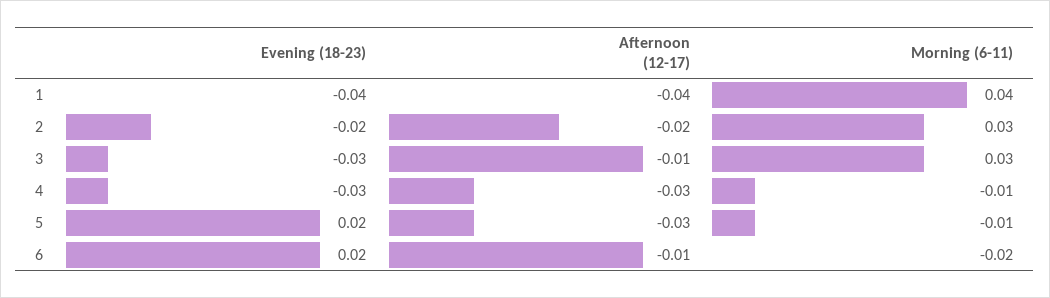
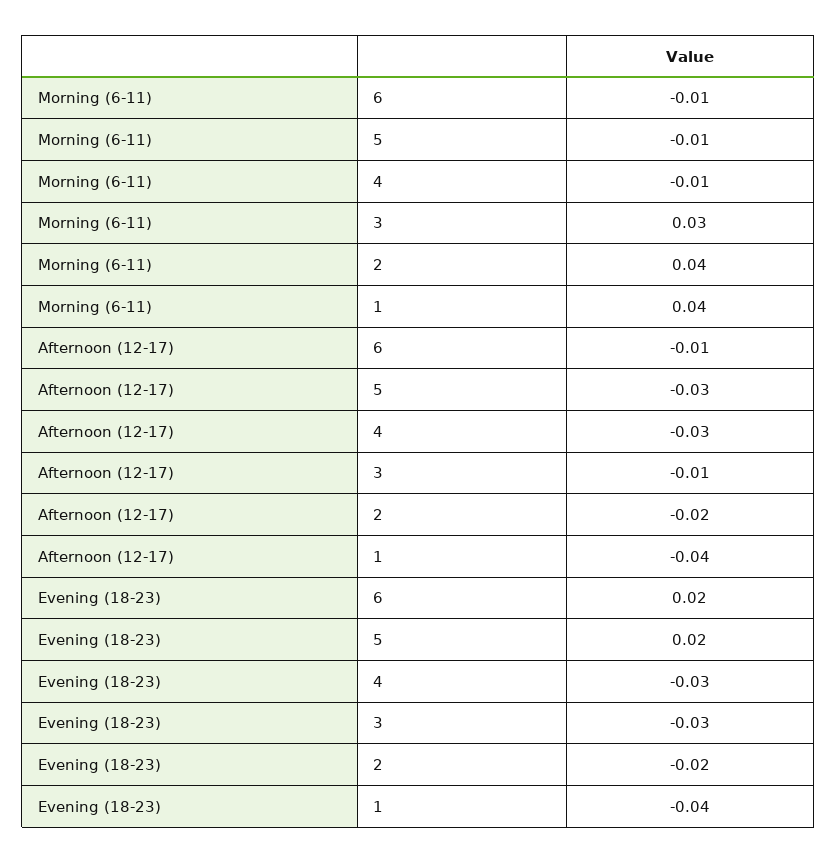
  {
    "Evening (18-23)": {
      "1": -0.04,
      "2": -0.02,
      "3": -0.03,
      "4": -0.03,
      "5": 0.02,
      "6": 0.02
    },
    "Afternoon (12-17)": {
      "1": -0.04,
      "2": -0.02,
      "3": -0.01,
      "4": -0.03,
      "5": -0.03,
      "6": -0.01
    },
    "Morning (6-11)": {
      "1": 0.04,
-     "2": 0.03,
+     "2": 0.04,
      "3": 0.03,
      "4": -0.01,
      "5": -0.01,
-     "6": -0.02
+     "6": -0.01
    }
  }

